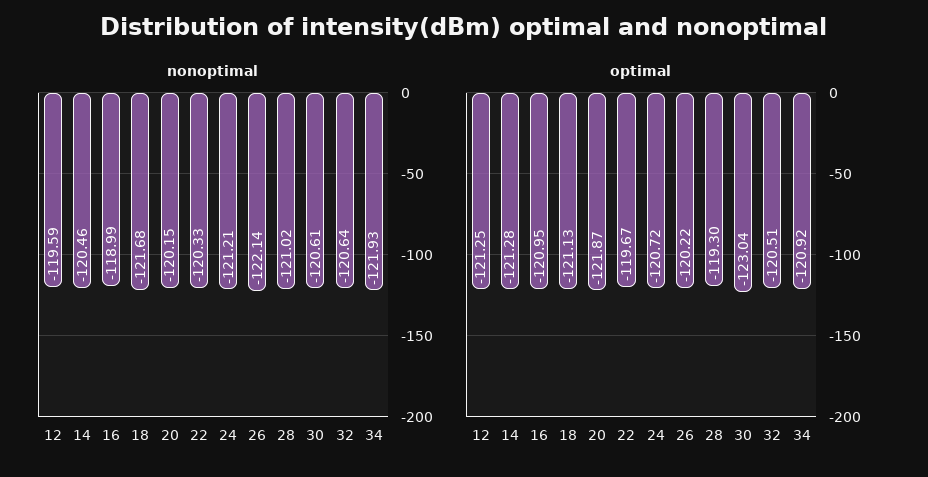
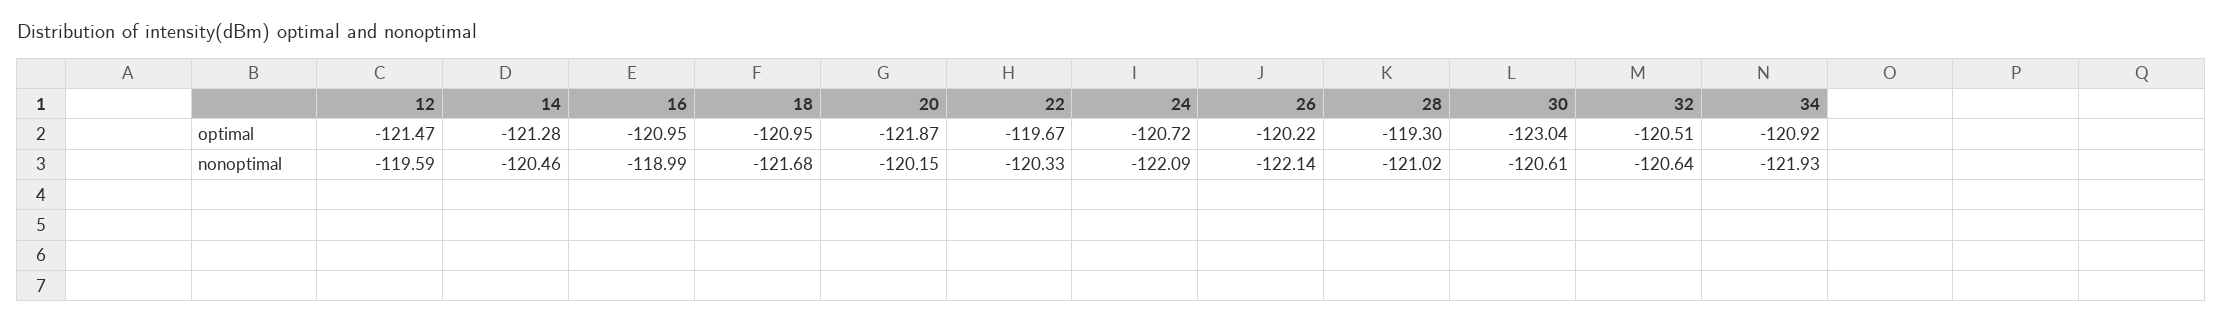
  {
    "nonoptimal": {
      "12": -119.59,
      "14": -120.46,
      "16": -118.99,
      "18": -121.68,
      "20": -120.15,
      "22": -120.33,
-     "24": -121.21,
+     "24": -122.09,
      "26": -122.14,
      "28": -121.02,
      "30": -120.61,
      "32": -120.64,
      "34": -121.93
    },
    "optimal": {
-     "12": -121.25,
+     "12": -121.47,
      "14": -121.28,
      "16": -120.95,
-     "18": -121.13,
+     "18": -120.95,
      "20": -121.87,
      "22": -119.67,
      "24": -120.72,
      "26": -120.22,
      "28": -119.3,
      "30": -123.04,
      "32": -120.51,
      "34": -120.92
    }
  }

